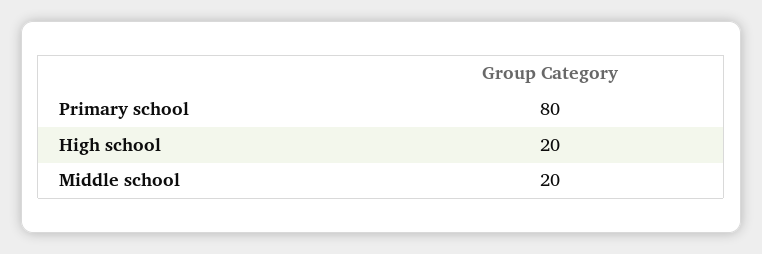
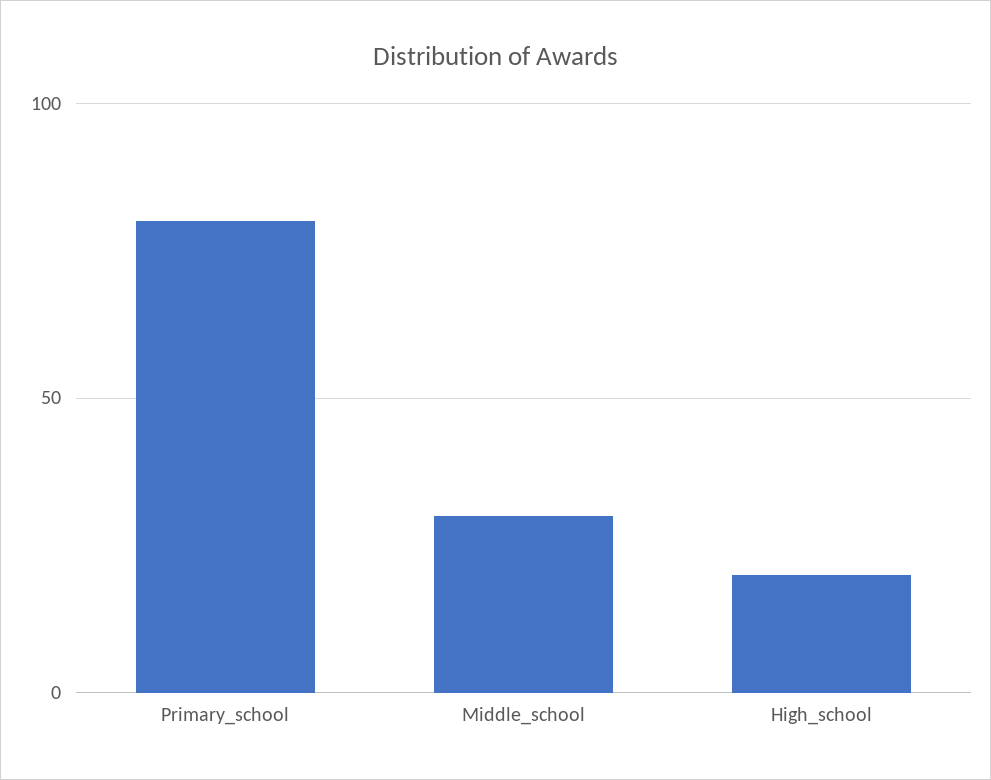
  {
    "Primary school": 80,
    "High school": 20,
-   "Middle school": 20
+   "Middle school": 30
  }

